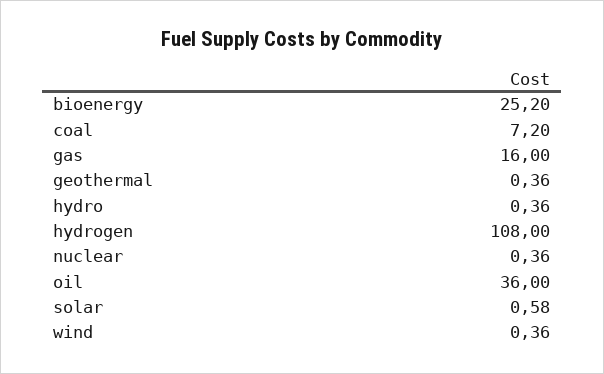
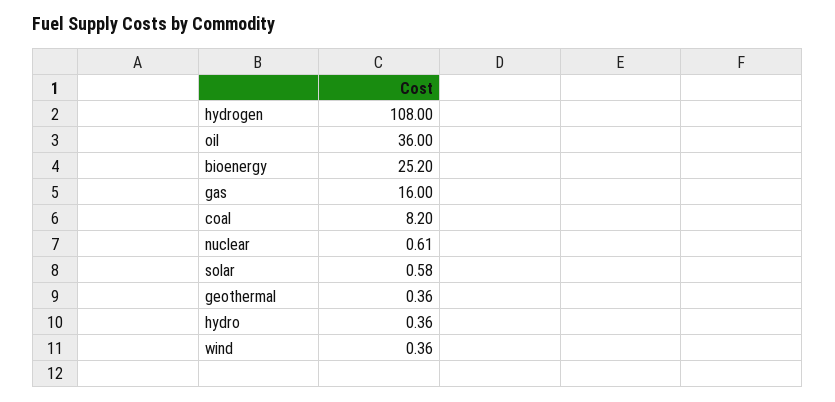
  {
    "bioenergy": 25.2,
-   "coal": 7.2,
+   "coal": 8.2,
    "gas": 16,
    "geothermal": 0.36,
    "hydro": 0.36,
    "hydrogen": 108,
-   "nuclear": 0.36,
+   "nuclear": 0.61,
    "oil": 36,
    "solar": 0.58,
    "wind": 0.36
  }

